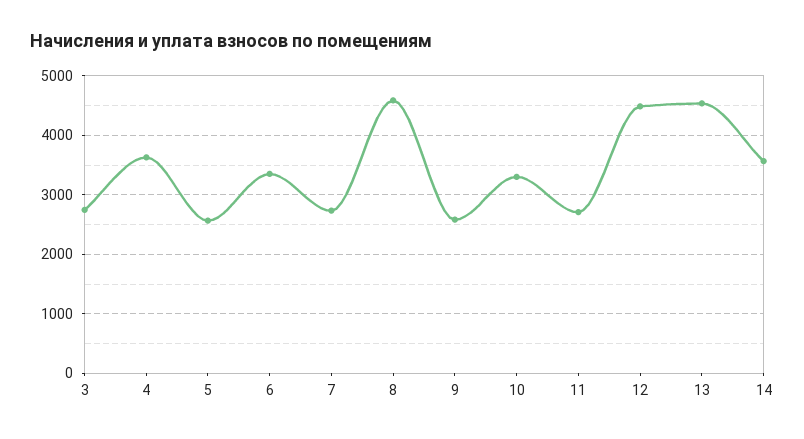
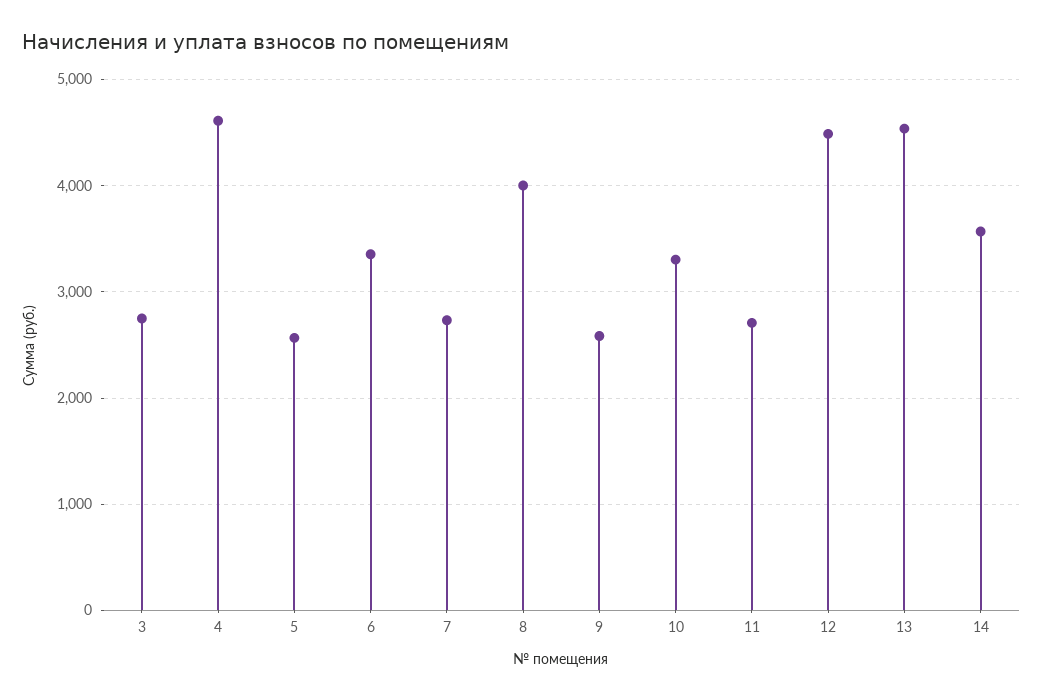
  {
    "3": 2700,
-   "4": 3600,
+   "4": 4600,
    "5": 2600,
    "6": 3400,
    "7": 2700,
-   "8": 4600,
+   "8": 4000,
    "9": 2600,
    "10": 3300,
    "11": 2700,
    "12": 4500,
    "13": 4500,
    "14": 3600
  }

